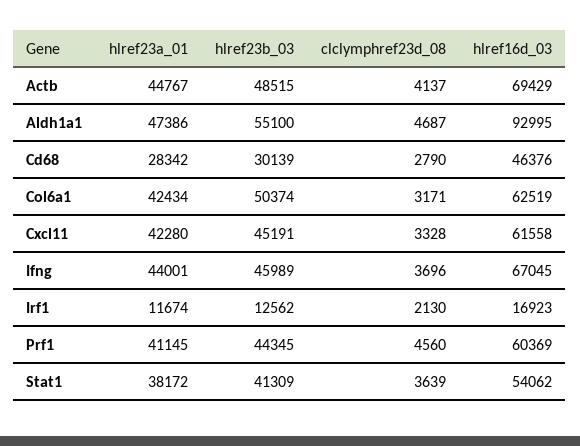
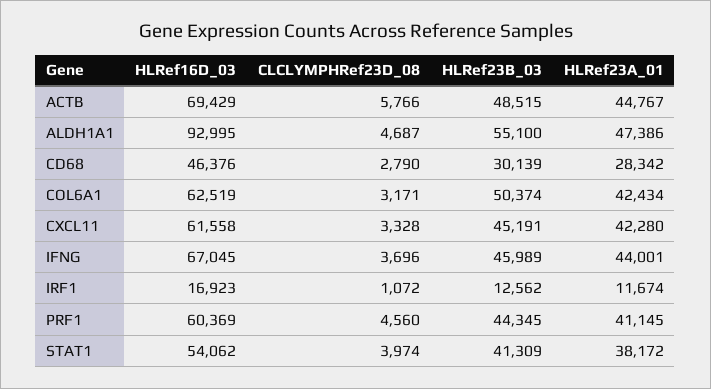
  {
    "hlref23a_01": {
      "Actb": 44767,
      "Aldh1a1": 47386,
      "Cd68": 28342,
      "Col6a1": 42434,
      "Cxcl11": 42280,
      "Ifng": 44001,
      "Irf1": 11674,
      "Prf1": 41145,
      "Stat1": 38172
    },
    "hlref23b_03": {
      "Actb": 48515,
      "Aldh1a1": 55100,
      "Cd68": 30139,
      "Col6a1": 50374,
      "Cxcl11": 45191,
      "Ifng": 45989,
      "Irf1": 12562,
      "Prf1": 44345,
      "Stat1": 41309
    },
    "clclymphref23d_08": {
-     "Actb": 4137,
+     "Actb": 5766,
      "Aldh1a1": 4687,
      "Cd68": 2790,
      "Col6a1": 3171,
      "Cxcl11": 3328,
      "Ifng": 3696,
-     "Irf1": 2130,
+     "Irf1": 1072,
      "Prf1": 4560,
-     "Stat1": 3639
+     "Stat1": 3974
    },
    "hlref16d_03": {
      "Actb": 69429,
      "Aldh1a1": 92995,
      "Cd68": 46376,
      "Col6a1": 62519,
      "Cxcl11": 61558,
      "Ifng": 67045,
      "Irf1": 16923,
      "Prf1": 60369,
      "Stat1": 54062
    }
  }

